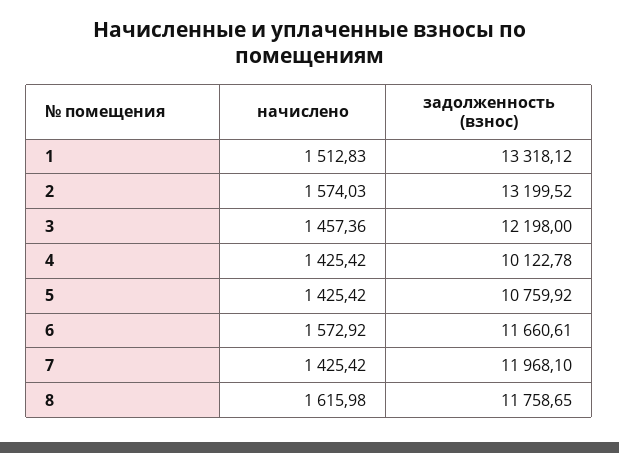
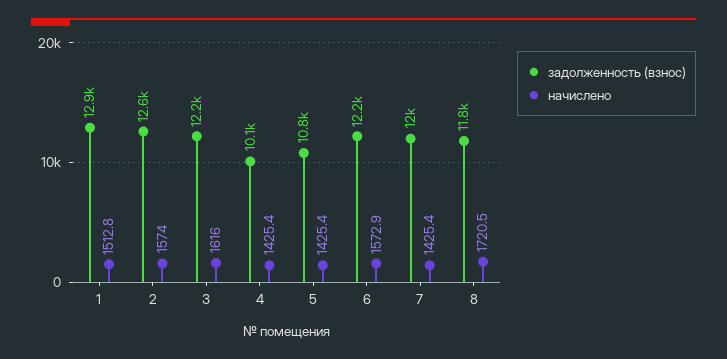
  {
    "начислено": {
      "1": 1512.83,
      "2": 1574.03,
-     "3": 1457.36,
+     "3": 1616,
      "4": 1425.42,
      "5": 1425.42,
      "6": 1572.92,
      "7": 1425.42,
-     "8": 1615.98
+     "8": 1720.5
    },
    "задолженность (взнос)": {
-     "1": 13318.12,
+     "1": 12900,
-     "2": 13199.52,
+     "2": 12600,
      "3": 12198,
      "4": 10122.78,
      "5": 10759.92,
-     "6": 11660.61,
+     "6": 12200,
      "7": 11968.1,
      "8": 11758.65
    }
  }

